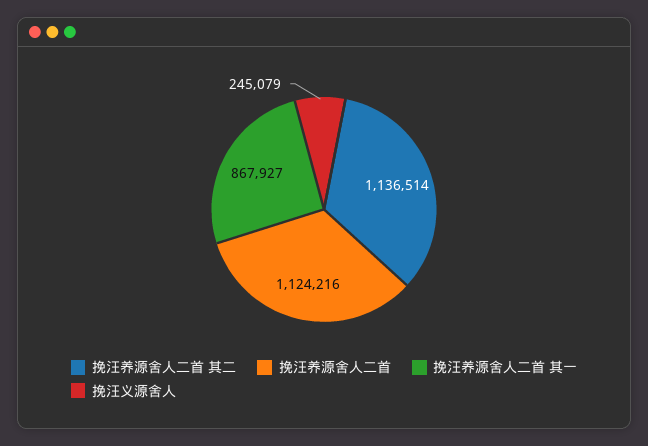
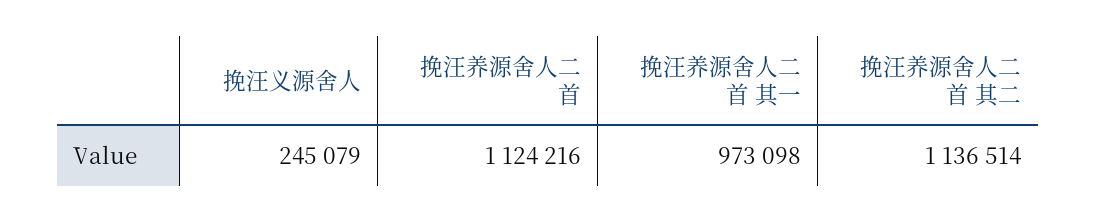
  {
    "挽汪养源舍人二首 其二": 1136514,
    "挽汪养源舍人二首": 1124216,
-   "挽汪养源舍人二首 其一": 867927,
+   "挽汪养源舍人二首 其一": 973098,
    "挽汪义源舍人": 245079
  }

